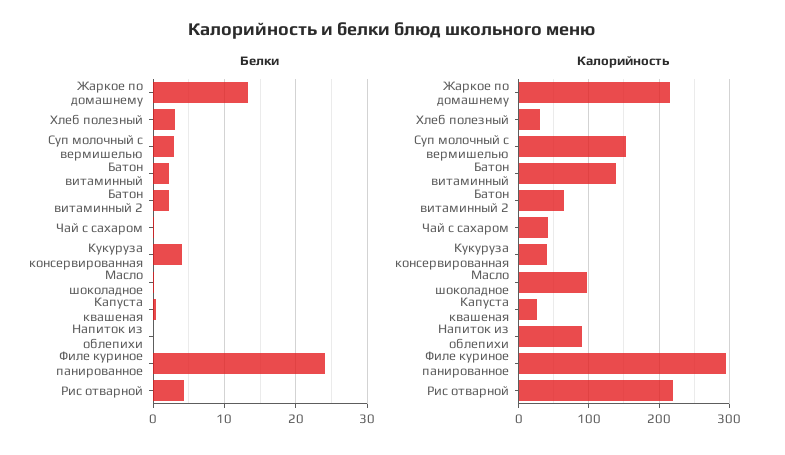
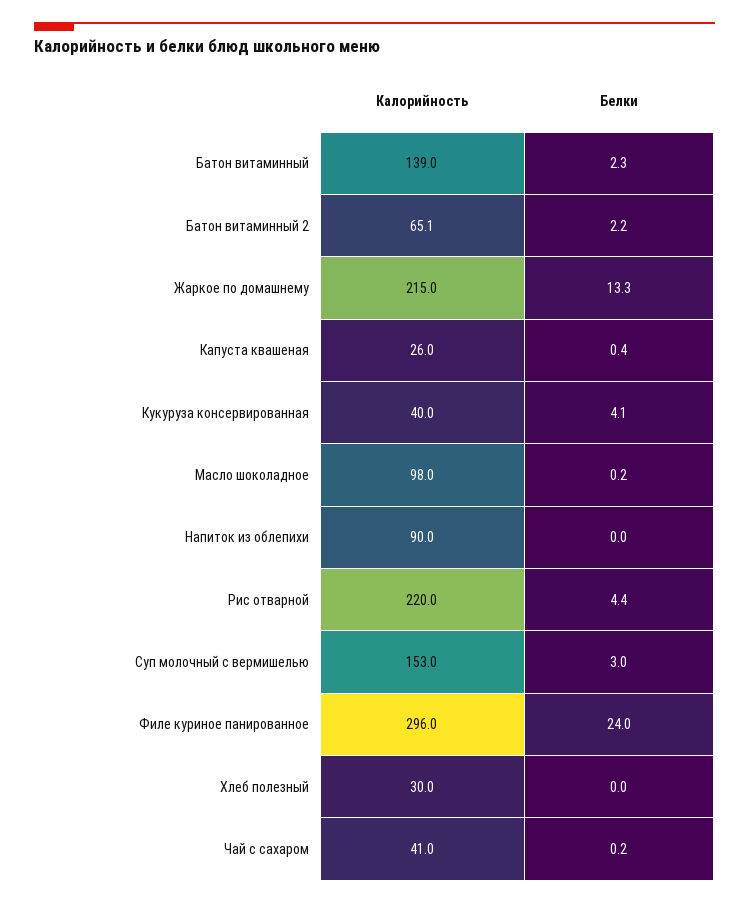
  {
    "Белки": {
      "Жаркое по домашнему": 13.3,
-     "Хлеб полезный": 3,
+     "Хлеб полезный": 0,
      "Суп молочный с вермишелью": 3,
      "Батон витаминный": 2.3,
      "Батон витаминный 2": 2.2,
      "Чай с сахаром": 0.2,
      "Кукуруза консервированная": 4.1,
      "Масло шоколадное": 0.2,
      "Капуста квашеная": 0.4,
      "Напиток из облепихи": 0,
      "Филе куриное панированное": 24,
      "Рис отварной": 4.4
    },
    "Калорийность": {
      "Жаркое по домашнему": 215,
      "Хлеб полезный": 30,
      "Суп молочный с вермишелью": 153,
      "Батон витаминный": 139,
      "Батон витаминный 2": 65.1,
      "Чай с сахаром": 41,
      "Кукуруза консервированная": 40,
      "Масло шоколадное": 98,
      "Капуста квашеная": 26,
      "Напиток из облепихи": 90,
      "Филе куриное панированное": 296,
      "Рис отварной": 220
    }
  }

